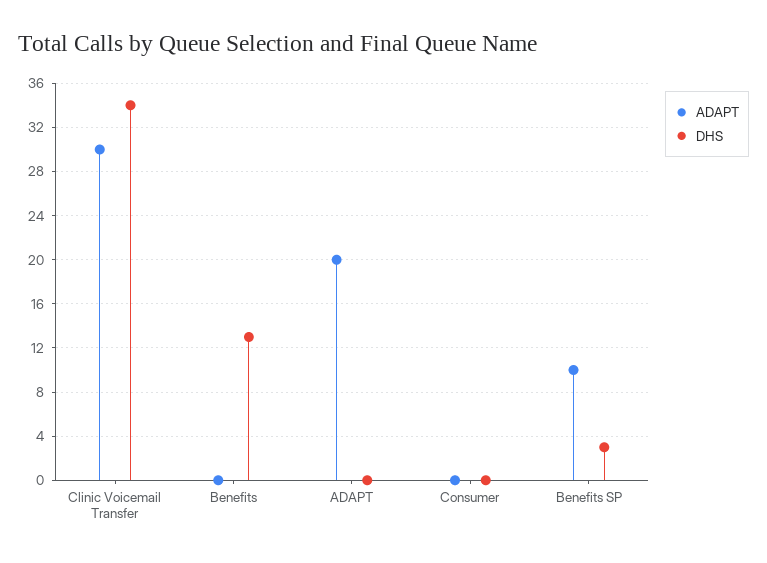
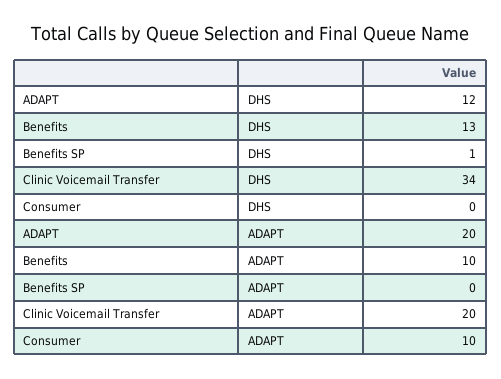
  {
    "ADAPT": {
-     "Clinic Voicemail Transfer": 30,
+     "Clinic Voicemail Transfer": 20,
-     "Benefits": 0,
+     "Benefits": 10,
      "ADAPT": 20,
-     "Consumer": 0,
+     "Consumer": 10,
-     "Benefits SP": 10
+     "Benefits SP": 0
    },
    "DHS": {
      "Clinic Voicemail Transfer": 34,
      "Benefits": 13,
-     "ADAPT": 0,
+     "ADAPT": 12,
      "Consumer": 0,
-     "Benefits SP": 3
+     "Benefits SP": 1
    }
  }

